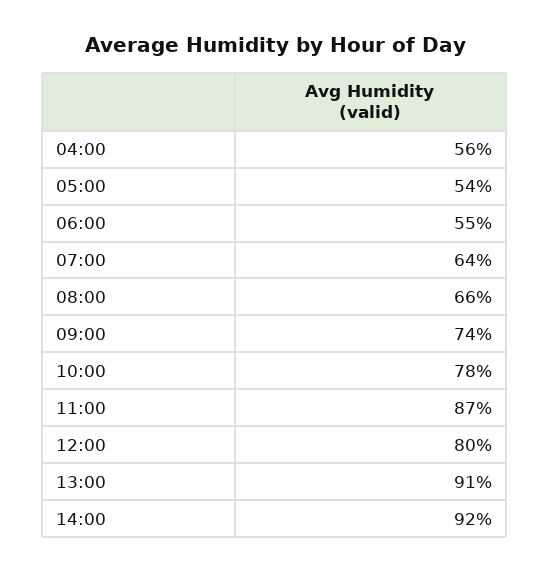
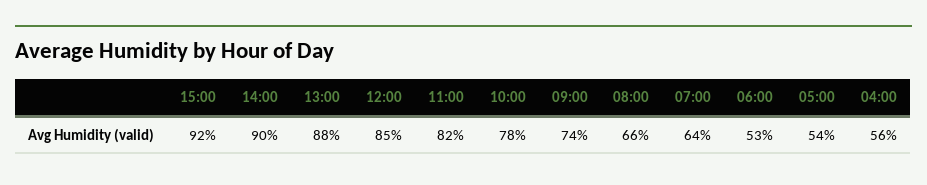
  {
    "04:00": 56,
    "05:00": 54,
-   "06:00": 55,
+   "06:00": 53,
    "07:00": 64,
    "08:00": 66,
    "09:00": 74,
    "10:00": 78,
-   "11:00": 87,
+   "11:00": 82,
-   "12:00": 80,
+   "12:00": 85,
-   "13:00": 91,
+   "13:00": 88,
-   "14:00": 92
+   "14:00": 90,
+   "15:00": 92
  }

